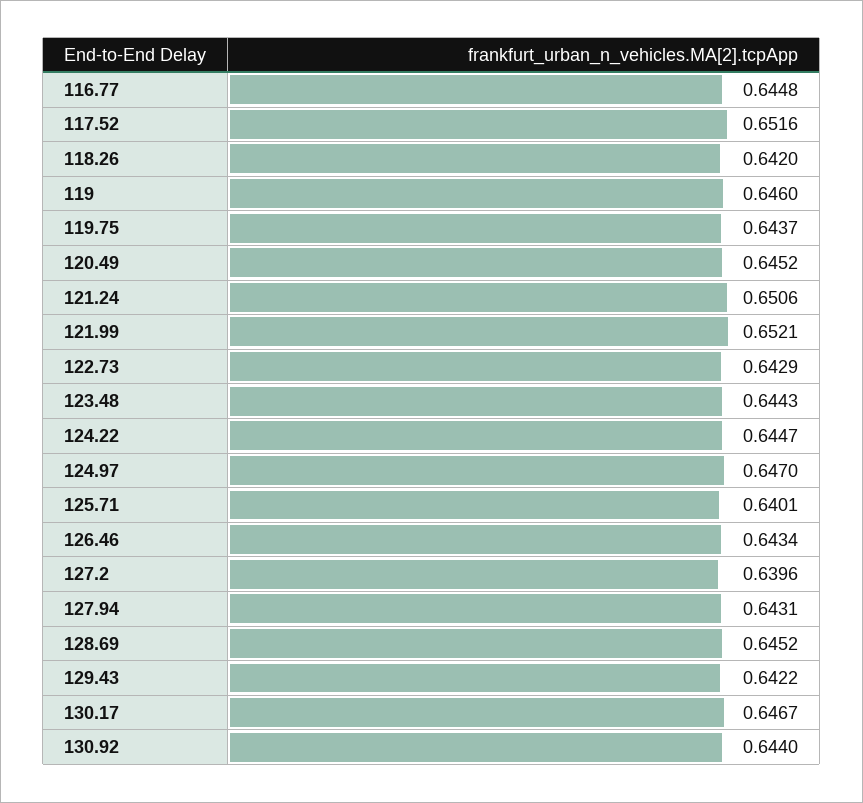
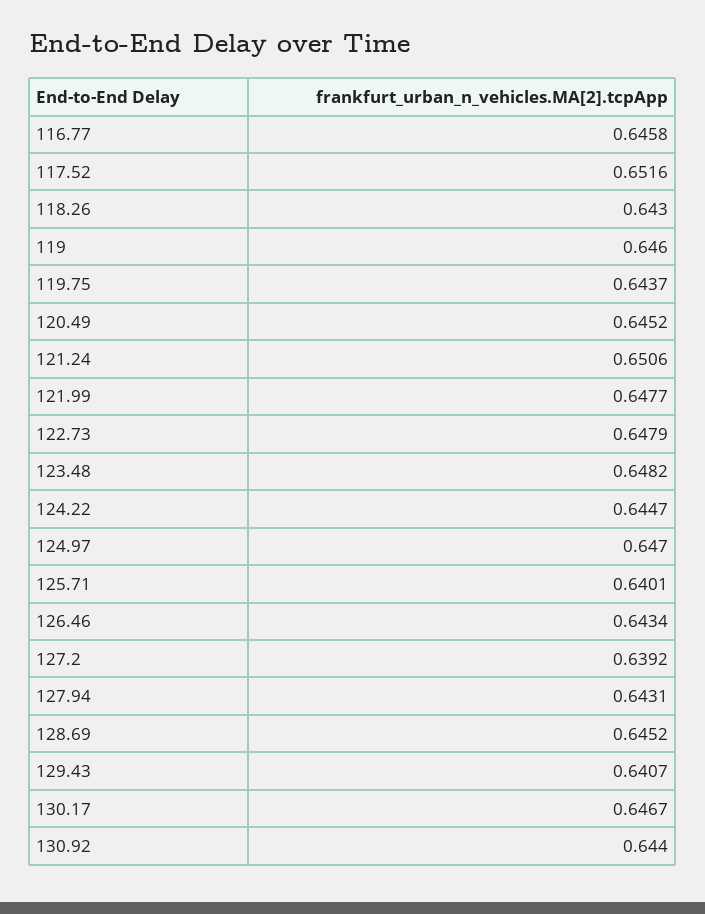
  {
-   "116.77": 0.6448,
+   "116.77": 0.6458,
    "117.52": 0.6516,
-   "118.26": 0.642,
+   "118.26": 0.643,
    "119": 0.646,
    "119.75": 0.6437,
    "120.49": 0.6452,
    "121.24": 0.6506,
-   "121.99": 0.6521,
+   "121.99": 0.6477,
-   "122.73": 0.6429,
+   "122.73": 0.6479,
-   "123.48": 0.6443,
+   "123.48": 0.6482,
    "124.22": 0.6447,
    "124.97": 0.647,
    "125.71": 0.6401,
    "126.46": 0.6434,
-   "127.2": 0.6396,
+   "127.2": 0.6392,
    "127.94": 0.6431,
    "128.69": 0.6452,
-   "129.43": 0.6422,
+   "129.43": 0.6407,
    "130.17": 0.6467,
    "130.92": 0.644
  }

